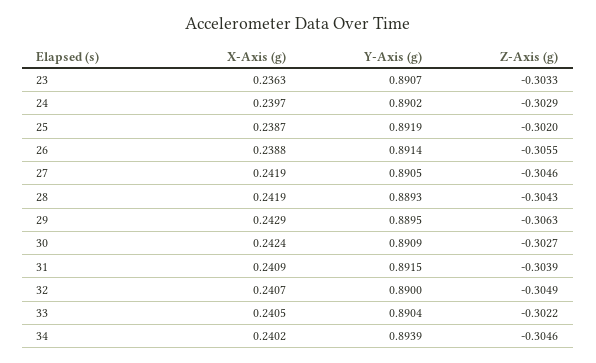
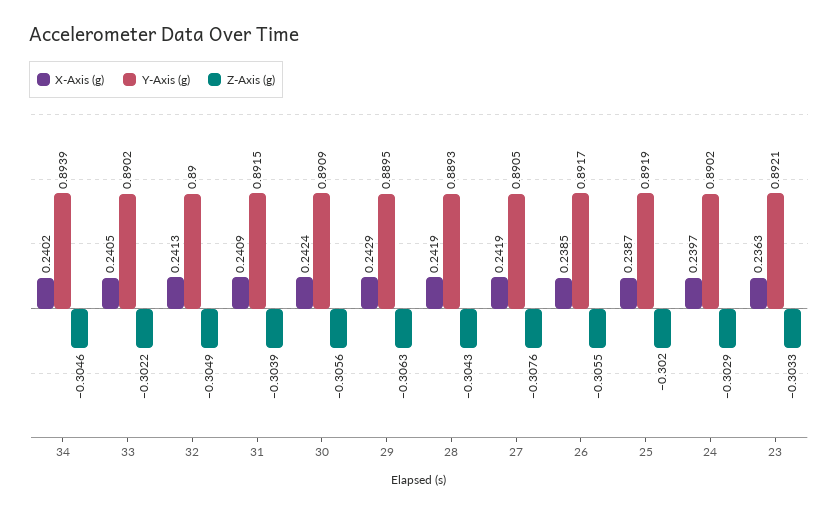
  {
    "X-Axis (g)": {
      "23": 0.2363,
      "24": 0.2397,
      "25": 0.2387,
-     "26": 0.2388,
+     "26": 0.2385,
      "27": 0.2419,
      "28": 0.2419,
      "29": 0.2429,
      "30": 0.2424,
      "31": 0.2409,
-     "32": 0.2407,
+     "32": 0.2413,
      "33": 0.2405,
      "34": 0.2402
    },
    "Y-Axis (g)": {
-     "23": 0.8907,
+     "23": 0.8921,
      "24": 0.8902,
      "25": 0.8919,
-     "26": 0.8914,
+     "26": 0.8917,
      "27": 0.8905,
      "28": 0.8893,
      "29": 0.8895,
      "30": 0.8909,
      "31": 0.8915,
      "32": 0.89,
-     "33": 0.8904,
+     "33": 0.8902,
      "34": 0.8939
    },
    "Z-Axis (g)": {
      "23": -0.3033,
      "24": -0.3029,
      "25": -0.302,
      "26": -0.3055,
-     "27": -0.3046,
+     "27": -0.3076,
      "28": -0.3043,
      "29": -0.3063,
-     "30": -0.3027,
+     "30": -0.3056,
      "31": -0.3039,
      "32": -0.3049,
      "33": -0.3022,
      "34": -0.3046
    }
  }

